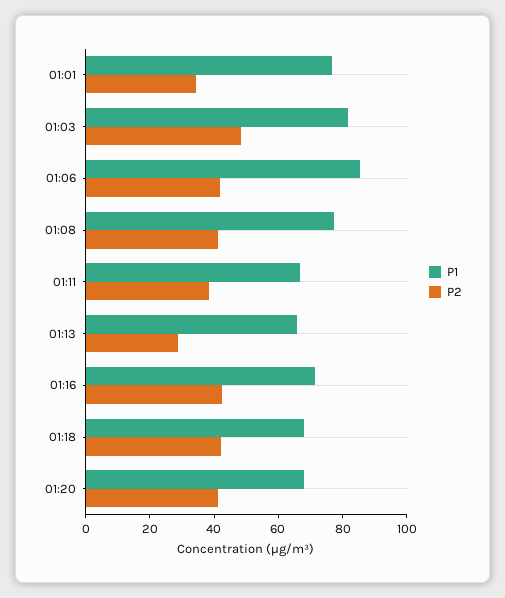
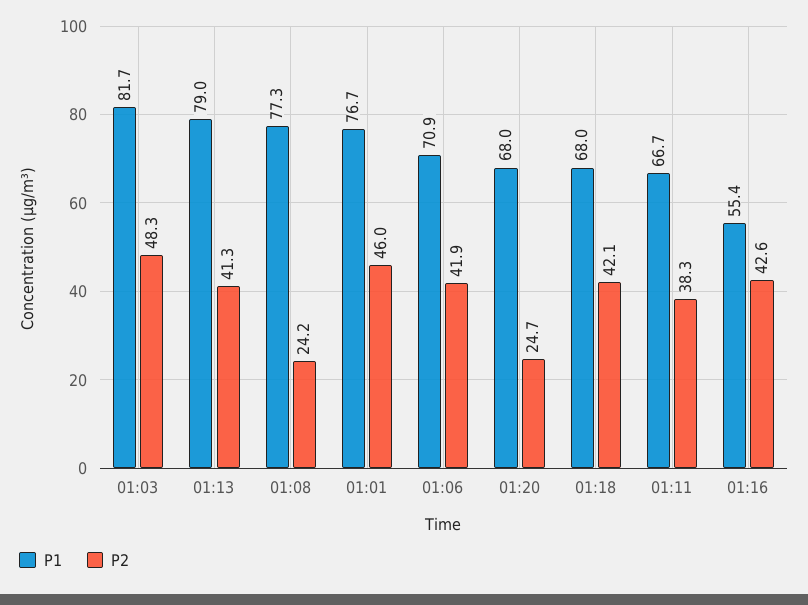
  {
    "P1": {
      "01:01": 76.7,
      "01:03": 81.7,
-     "01:06": 85,
+     "01:06": 70.9,
      "01:08": 77.3,
      "01:11": 66.7,
-     "01:13": 65,
+     "01:13": 79,
-     "01:16": 70,
+     "01:16": 55.4,
      "01:18": 68,
      "01:20": 68
    },
    "P2": {
-     "01:01": 35,
+     "01:01": 46,
      "01:03": 48.3,
      "01:06": 41.9,
-     "01:08": 40,
+     "01:08": 24.2,
      "01:11": 38.3,
-     "01:13": 30,
+     "01:13": 41.3,
      "01:16": 42.6,
      "01:18": 42.1,
-     "01:20": 40
+     "01:20": 24.7
    }
  }

